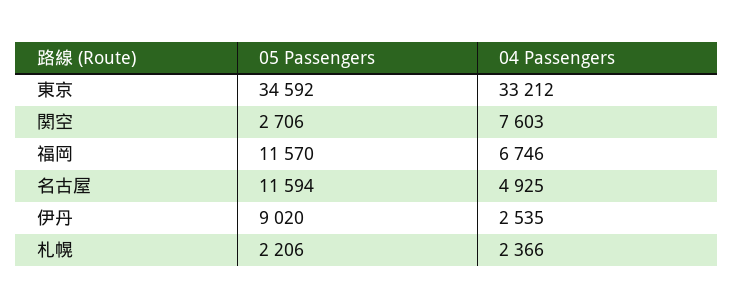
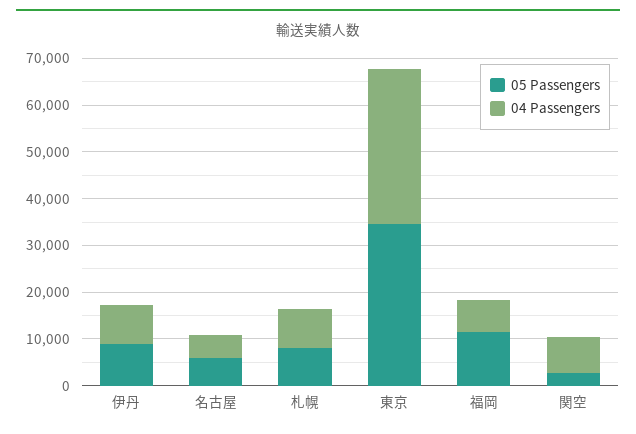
  {
    "05 Passengers": {
      "東京": 34592,
      "関空": 2706,
      "福岡": 11570,
-     "名古屋": 11594,
+     "名古屋": 6000,
      "伊丹": 9020,
-     "札幌": 2206
+     "札幌": 8000
    },
    "04 Passengers": {
      "東京": 33212,
      "関空": 7603,
      "福岡": 6746,
      "名古屋": 4925,
-     "伊丹": 2535,
+     "伊丹": 8000,
-     "札幌": 2366
+     "札幌": 8000
    }
  }

